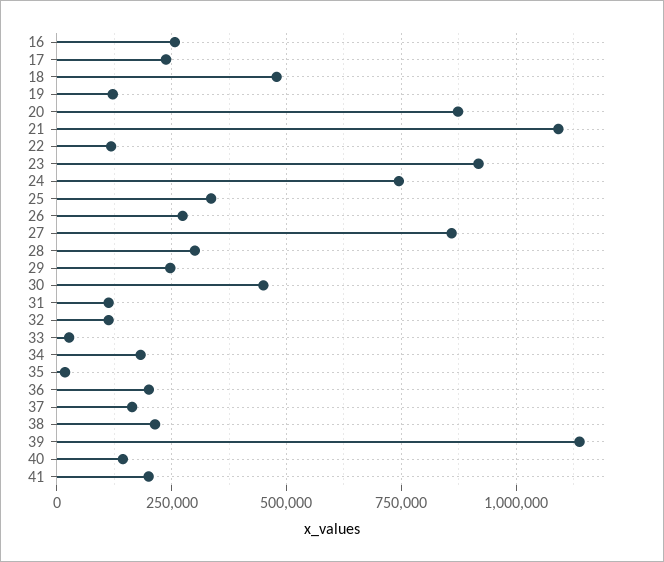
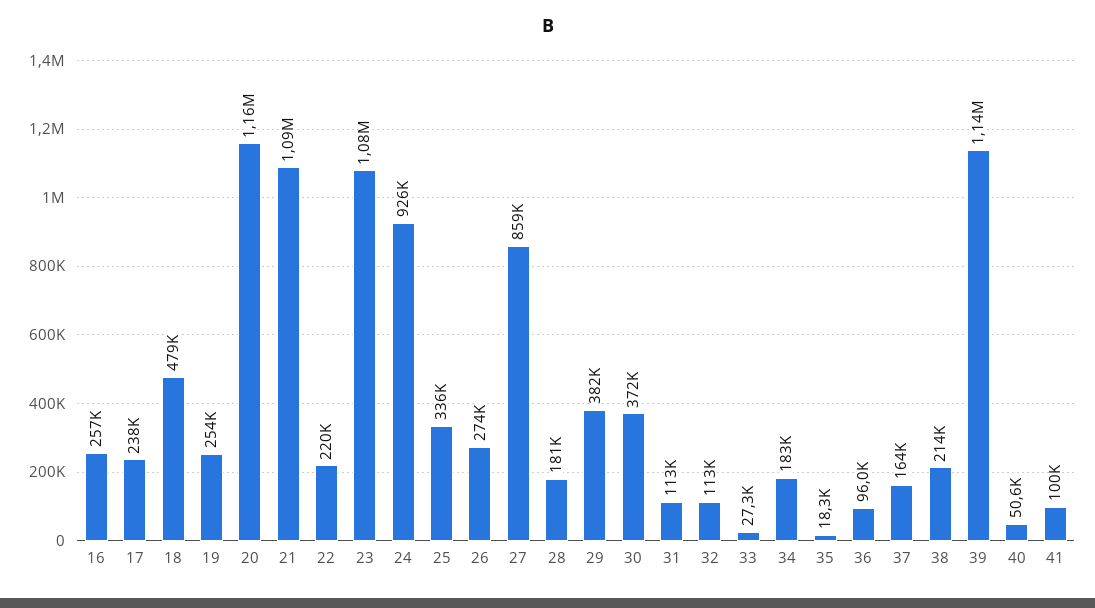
  {
    "16": 257000,
    "17": 238000,
    "18": 479000,
-   "19": 125000,
+   "19": 254000,
-   "20": 875000,
+   "20": 1160000,
    "21": 1090000,
-   "22": 125000,
+   "22": 220000,
-   "23": 925000,
+   "23": 1080000,
-   "24": 750000,
+   "24": 926000,
    "25": 336000,
    "26": 274000,
    "27": 859000,
-   "28": 300000,
+   "28": 181000,
-   "29": 250000,
+   "29": 382000,
-   "30": 450000,
+   "30": 372000,
    "31": 113000,
    "32": 113000,
    "33": 27300,
    "34": 183000,
    "35": 18300,
-   "36": 200000,
+   "36": 96000,
    "37": 164000,
    "38": 214000,
    "39": 1140000,
-   "40": 150000,
+   "40": 50600,
-   "41": 200000
+   "41": 100000
  }

